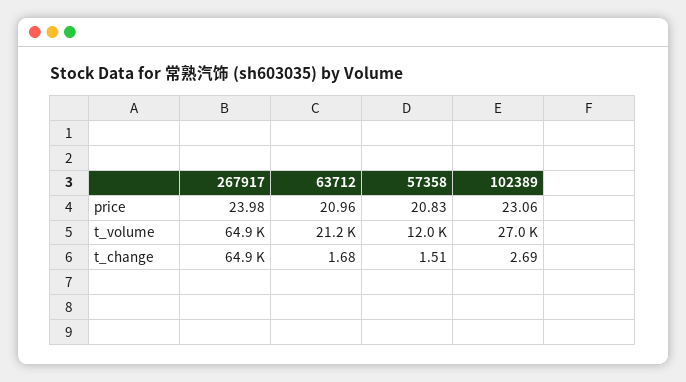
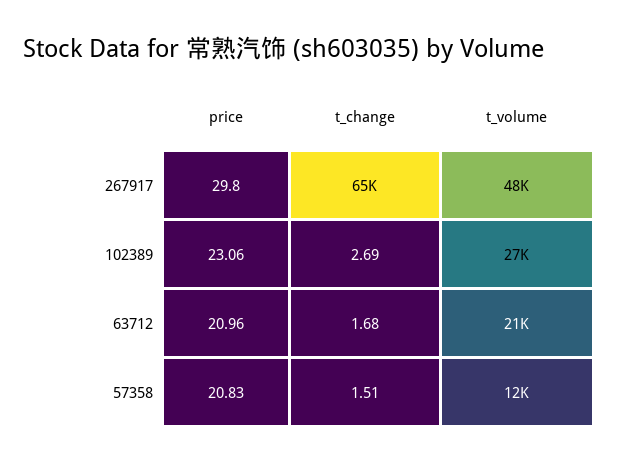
  {
    "267917": {
-     "price": 23.98,
+     "price": 29.8,
-     "t_volume": 64900,
+     "t_volume": 48000,
      "t_change": 64900
    },
    "63712": {
      "price": 20.96,
      "t_volume": 21200,
      "t_change": 1.68
    },
    "57358": {
      "price": 20.83,
      "t_volume": 12000,
      "t_change": 1.51
    },
    "102389": {
      "price": 23.06,
      "t_volume": 27000,
      "t_change": 2.69
    }
  }

